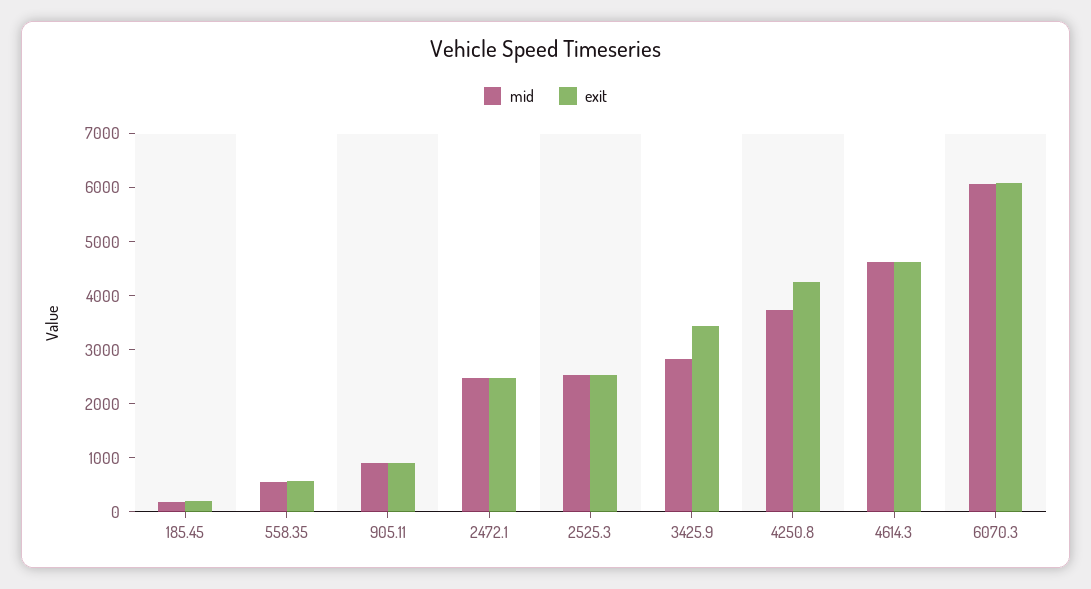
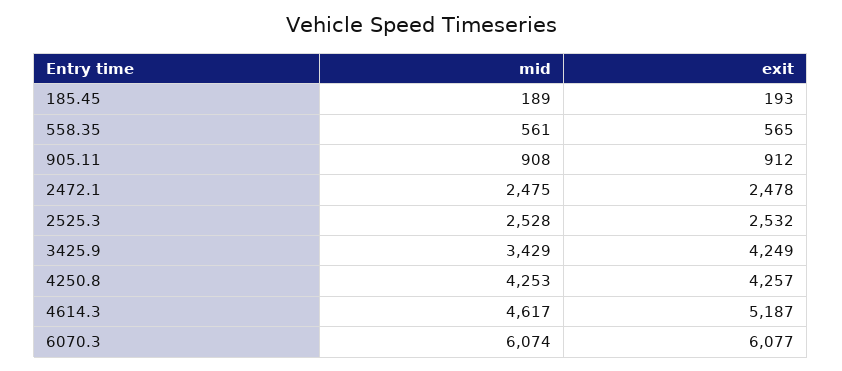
  {
    "mid": {
      "185.45": 189,
      "558.35": 561,
      "905.11": 908,
      "2472.1": 2475,
      "2525.3": 2528,
-     "3425.9": 2800,
+     "3425.9": 3429,
-     "4250.8": 3800,
+     "4250.8": 4253,
      "4614.3": 4617,
      "6070.3": 6074
    },
    "exit": {
      "185.45": 193,
      "558.35": 565,
      "905.11": 912,
      "2472.1": 2478,
      "2525.3": 2532,
-     "3425.9": 3400,
+     "3425.9": 4249,
      "4250.8": 4257,
-     "4614.3": 4600,
+     "4614.3": 5187,
      "6070.3": 6077
    }
  }

